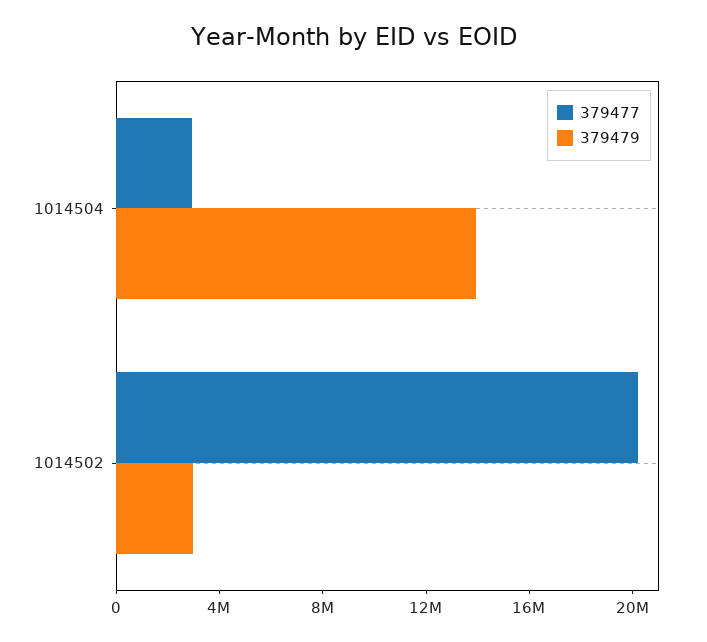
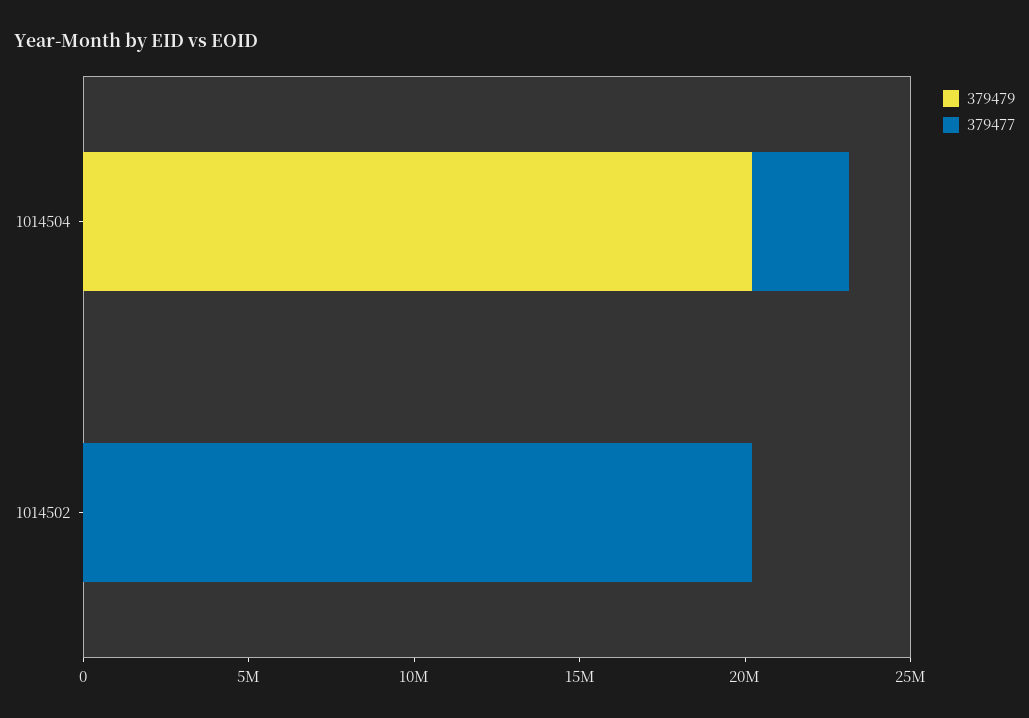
  {
    "379477": {
      "1014504": 3000000,
      "1014502": 20000000
    },
    "379479": {
-     "1014504": 14000000,
+     "1014504": 20000000,
-     "1014502": 3000000
+     "1014502": 0
    }
  }

